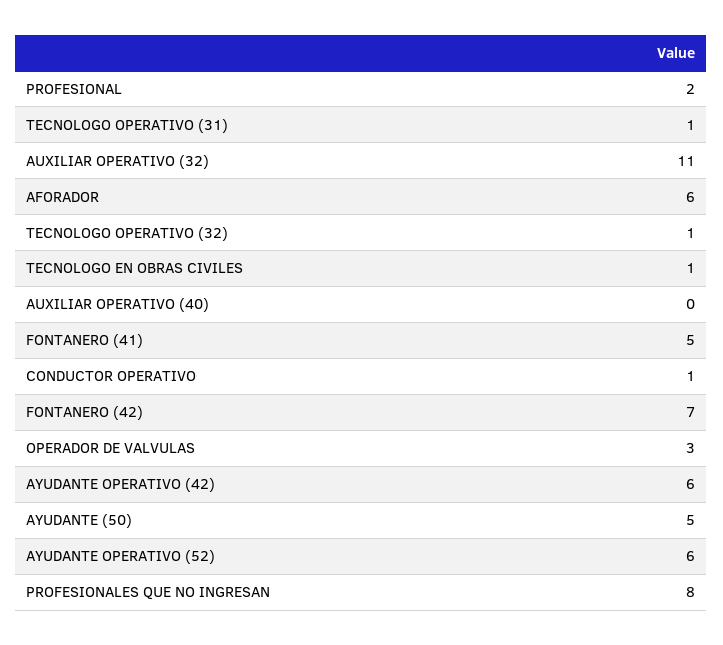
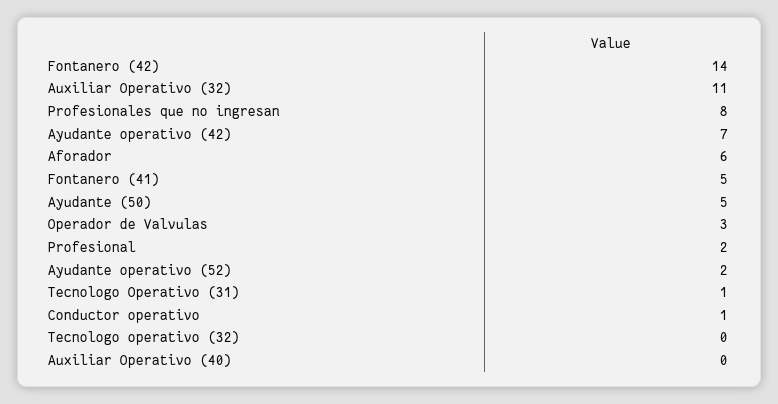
  {
    "PROFESIONAL": 2,
    "TECNOLOGO OPERATIVO (31)": 1,
    "AUXILIAR OPERATIVO (32)": 11,
    "AFORADOR": 6,
-   "TECNOLOGO OPERATIVO (32)": 1,
+   "TECNOLOGO OPERATIVO (32)": 0,
-   "TECNOLOGO EN OBRAS CIVILES": 1,
    "AUXILIAR OPERATIVO (40)": 0,
    "FONTANERO (41)": 5,
    "CONDUCTOR OPERATIVO": 1,
-   "FONTANERO (42)": 7,
+   "FONTANERO (42)": 14,
    "OPERADOR DE VALVULAS": 3,
-   "AYUDANTE OPERATIVO (42)": 6,
+   "AYUDANTE OPERATIVO (42)": 7,
    "AYUDANTE (50)": 5,
-   "AYUDANTE OPERATIVO (52)": 6,
+   "AYUDANTE OPERATIVO (52)": 2,
    "PROFESIONALES QUE NO INGRESAN": 8
  }

